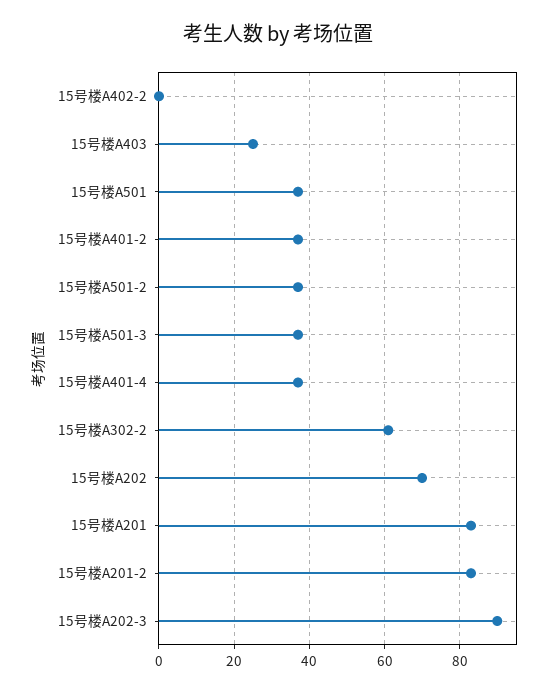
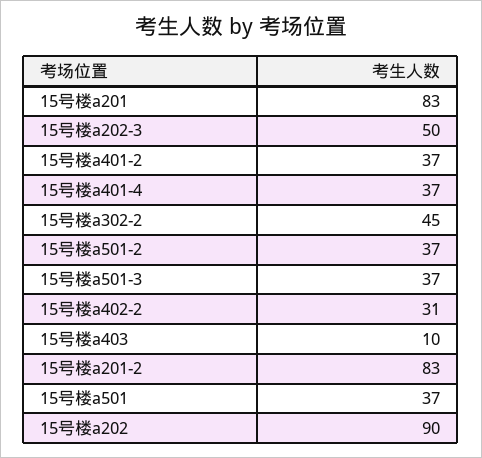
  {
-   "15号楼A402-2": 0,
+   "15号楼A402-2": 31,
-   "15号楼A403": 25,
+   "15号楼A403": 10,
    "15号楼A501": 37,
    "15号楼A401-2": 37,
    "15号楼A501-2": 37,
    "15号楼A501-3": 37,
    "15号楼A401-4": 37,
-   "15号楼A302-2": 60,
+   "15号楼A302-2": 45,
-   "15号楼A202": 70,
+   "15号楼A202": 90,
    "15号楼A201": 83,
    "15号楼A201-2": 83,
-   "15号楼A202-3": 90
+   "15号楼A202-3": 50
  }

